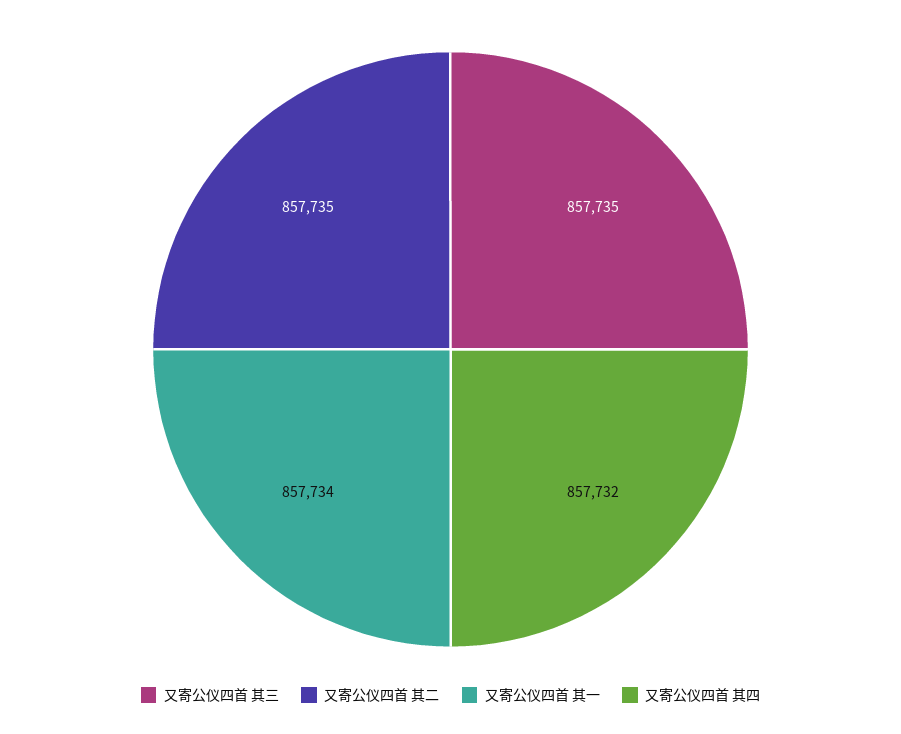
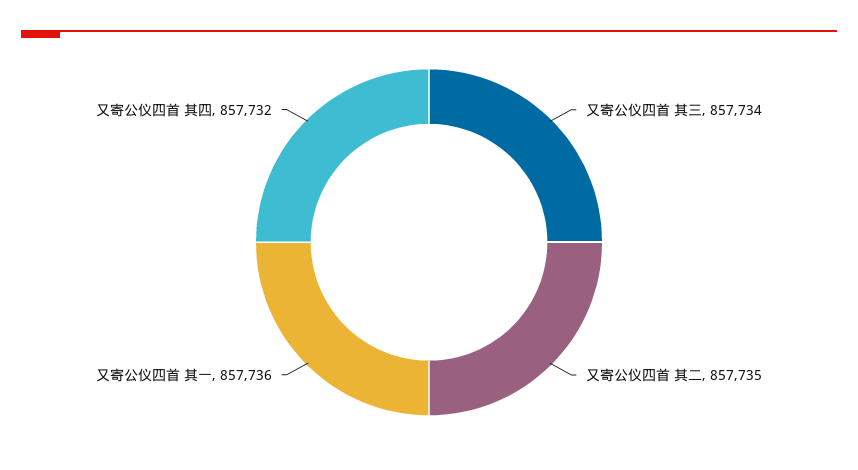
  {
-   "又寄公仪四首 其三": 857735,
+   "又寄公仪四首 其三": 857734,
    "又寄公仪四首 其二": 857735,
-   "又寄公仪四首 其一": 857734,
+   "又寄公仪四首 其一": 857736,
    "又寄公仪四首 其四": 857732
  }

